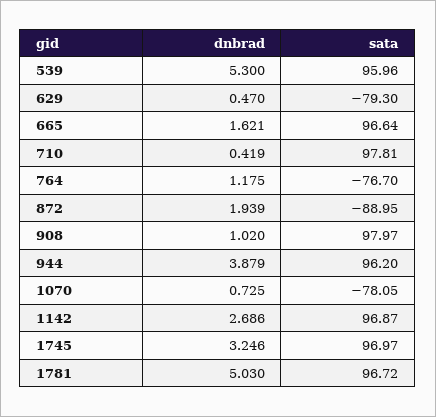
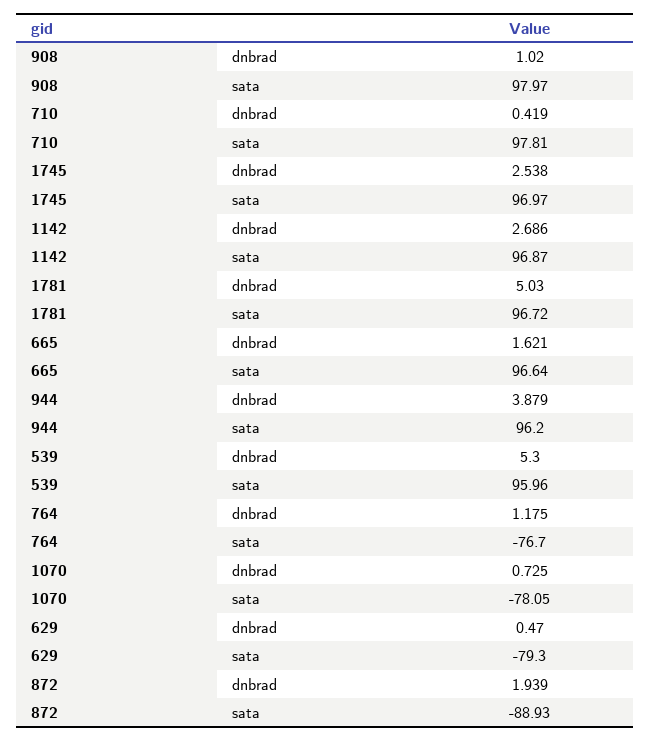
  {
    "dnbrad": {
      "539": 5.3,
      "629": 0.47,
      "665": 1.621,
      "710": 0.419,
      "764": 1.175,
      "872": 1.939,
      "908": 1.02,
      "944": 3.879,
      "1070": 0.725,
      "1142": 2.686,
-     "1745": 3.246,
+     "1745": 2.538,
      "1781": 5.03
    },
    "sata": {
      "539": 95.96,
      "629": -79.3,
      "665": 96.64,
      "710": 97.81,
      "764": -76.7,
-     "872": -88.95,
+     "872": -88.93,
      "908": 97.97,
      "944": 96.2,
      "1070": -78.05,
      "1142": 96.87,
      "1745": 96.97,
      "1781": 96.72
    }
  }

